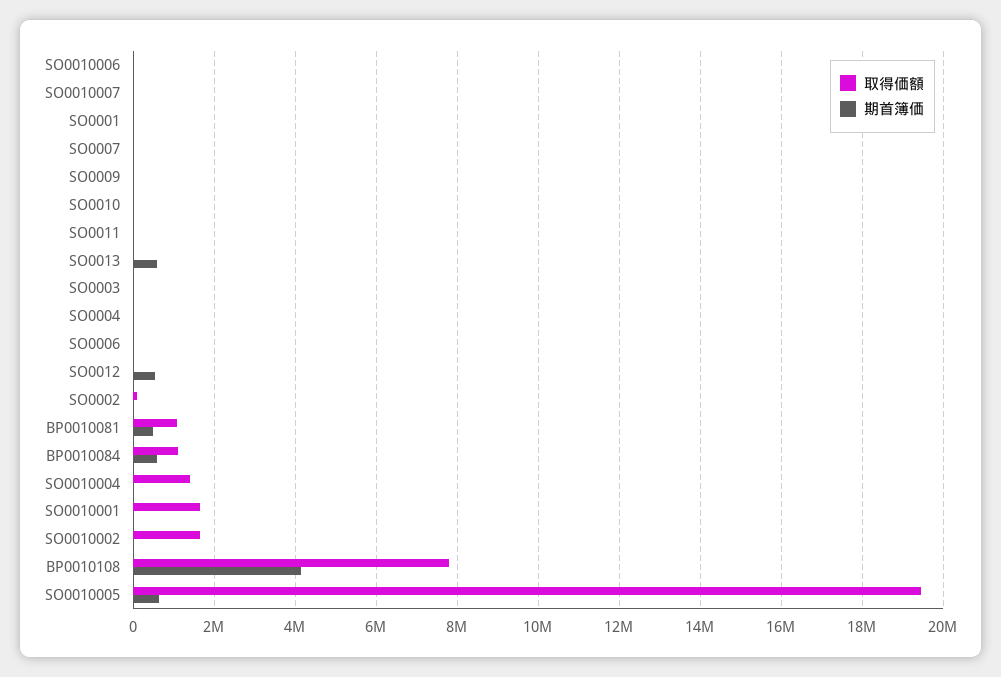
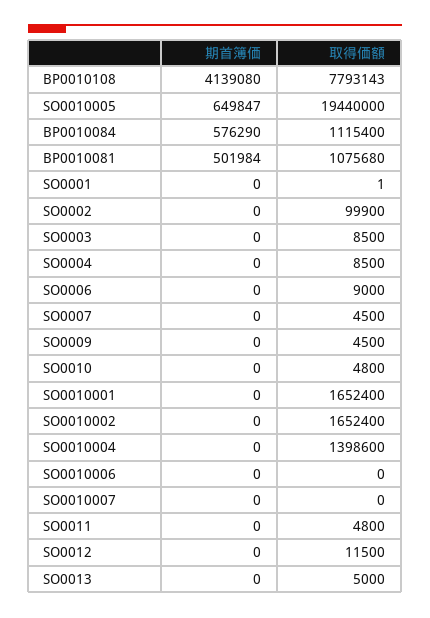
  {
    "取得価額": {
      "SO0010006": 0,
      "SO0010007": 0,
      "SO0001": 1,
      "SO0007": 4500,
      "SO0009": 4500,
      "SO0010": 4800,
      "SO0011": 4800,
      "SO0013": 5000,
      "SO0003": 8500,
      "SO0004": 8500,
      "SO0006": 9000,
      "SO0012": 11500,
      "SO0002": 99900,
      "BP0010081": 1075680,
      "BP0010084": 1115400,
      "SO0010004": 1398600,
      "SO0010001": 1652400,
      "SO0010002": 1652400,
      "BP0010108": 7793143,
      "SO0010005": 19440000
    },
    "期首簿価": {
      "SO0010006": 0,
      "SO0010007": 0,
      "SO0001": 0,
      "SO0007": 0,
      "SO0009": 0,
      "SO0010": 0,
      "SO0011": 0,
-     "SO0013": 600000,
+     "SO0013": 0,
      "SO0003": 0,
      "SO0004": 0,
      "SO0006": 0,
-     "SO0012": 600000,
+     "SO0012": 0,
      "SO0002": 0,
      "BP0010081": 501984,
      "BP0010084": 576290,
      "SO0010004": 0,
      "SO0010001": 0,
      "SO0010002": 0,
      "BP0010108": 4139080,
      "SO0010005": 649847
    }
  }

